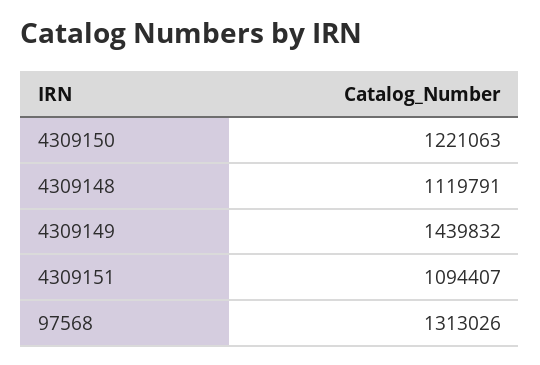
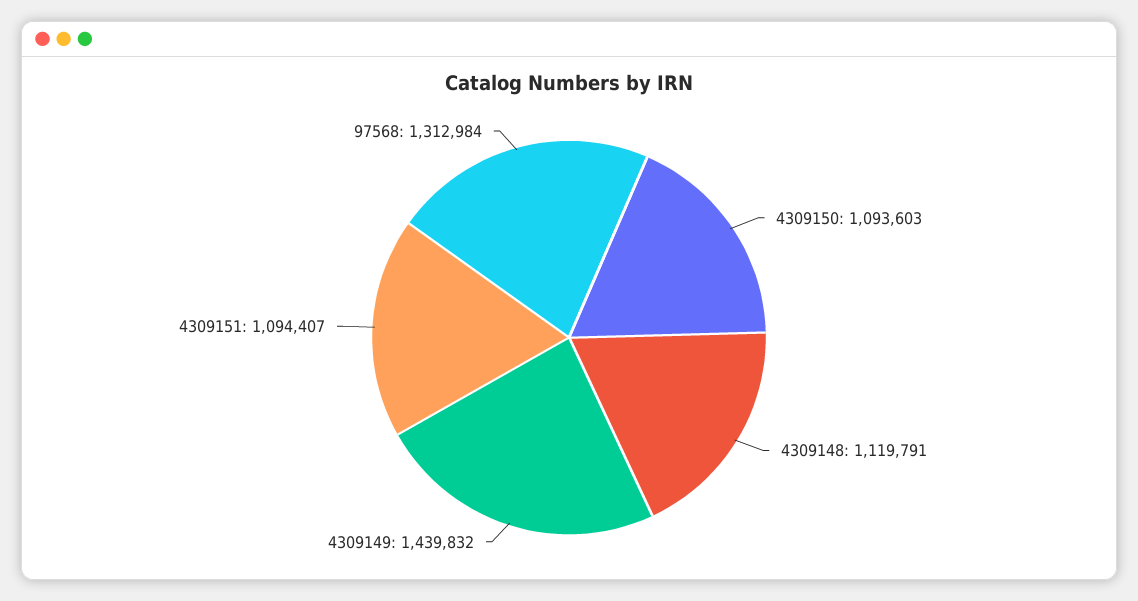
  {
-   "4309150": 1221063,
+   "4309150": 1093603,
    "4309148": 1119791,
    "4309149": 1439832,
    "4309151": 1094407,
-   "97568": 1313026
+   "97568": 1312984
  }

